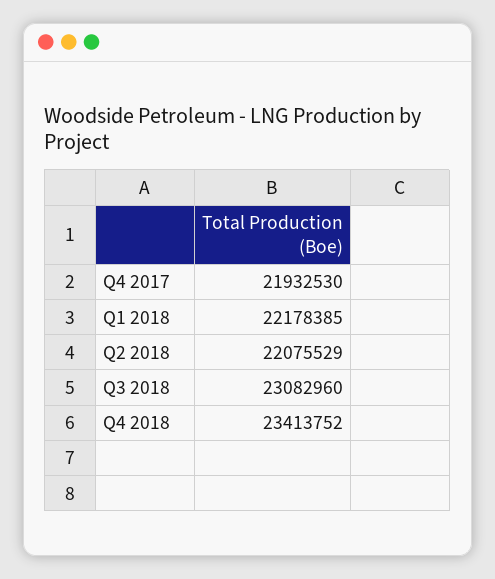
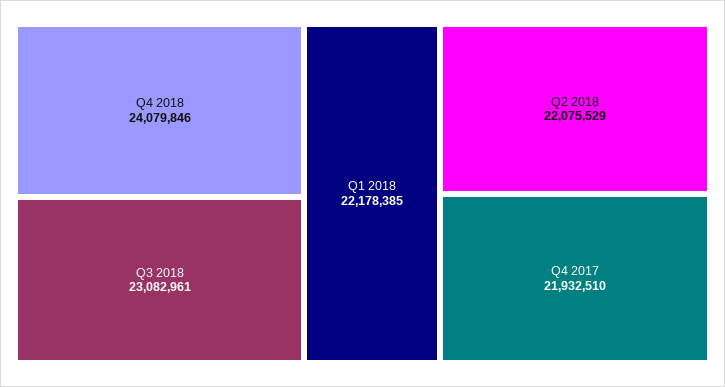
  {
-   "Q4 2017": 21932530,
+   "Q4 2017": 21932510,
    "Q1 2018": 22178385,
    "Q2 2018": 22075529,
-   "Q3 2018": 23082960,
+   "Q3 2018": 23082961,
-   "Q4 2018": 23413752
+   "Q4 2018": 24079846
  }

